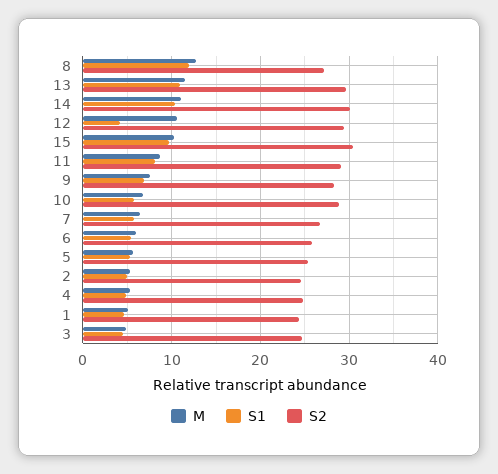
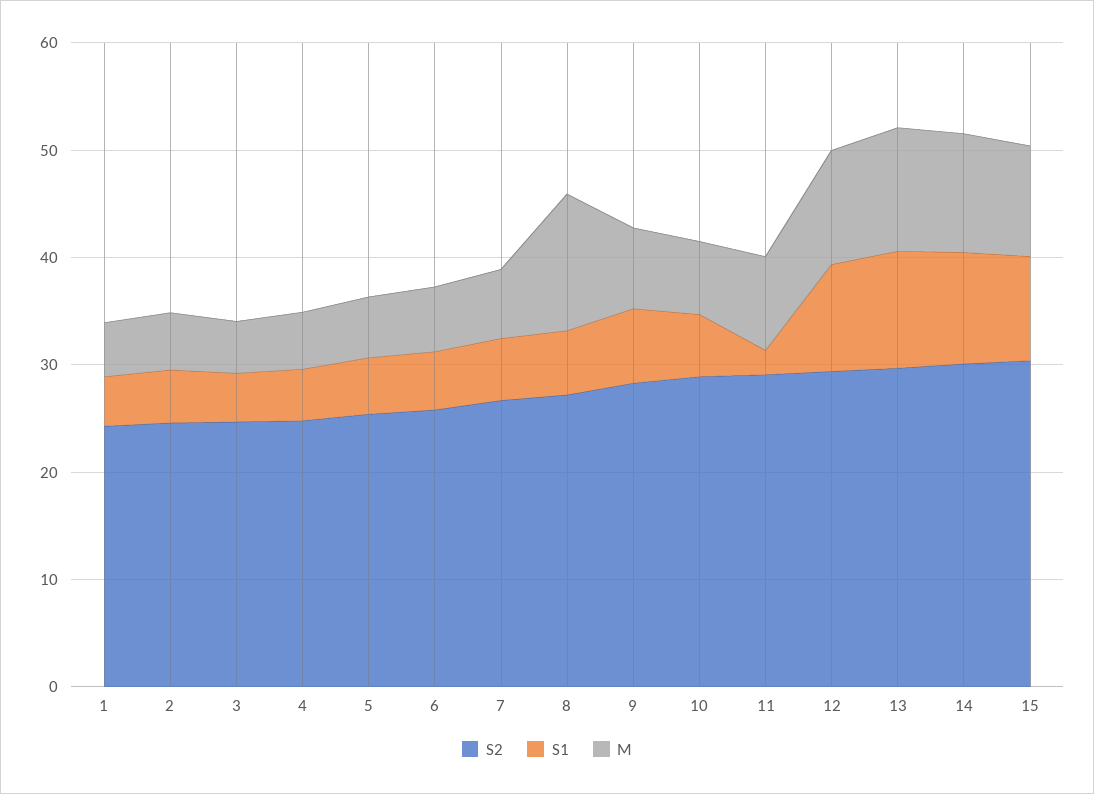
  {
    "M": {
      "8": 13,
      "13": 12,
      "14": 11,
      "12": 11,
      "15": 10,
      "11": 9,
      "9": 8,
      "10": 7,
      "7": 6,
      "6": 6,
      "5": 6,
      "2": 5,
      "4": 5,
      "1": 5,
      "3": 5
    },
    "S1": {
-     "8": 12,
+     "8": 6,
      "13": 11,
      "14": 10,
-     "12": 4,
+     "12": 10,
      "15": 10,
-     "11": 8,
+     "11": 2,
      "9": 7,
      "10": 6,
      "7": 6,
      "6": 5,
      "5": 5,
      "2": 5,
      "4": 5,
      "1": 5,
      "3": 5
    },
    "S2": {
      "8": 27,
      "13": 30,
      "14": 30,
      "12": 29,
      "15": 30,
      "11": 29,
      "9": 28,
      "10": 29,
      "7": 27,
      "6": 26,
      "5": 25,
      "2": 25,
      "4": 25,
      "1": 24,
      "3": 25
    }
  }

